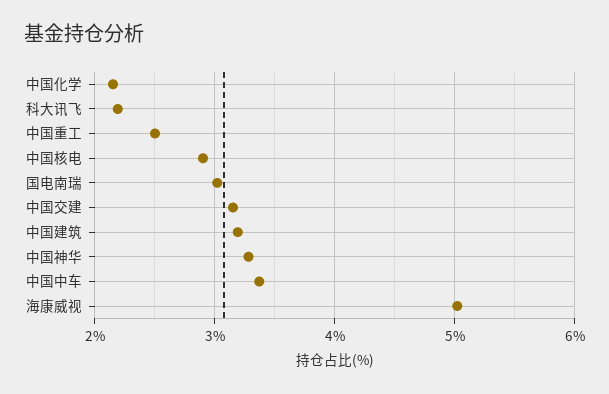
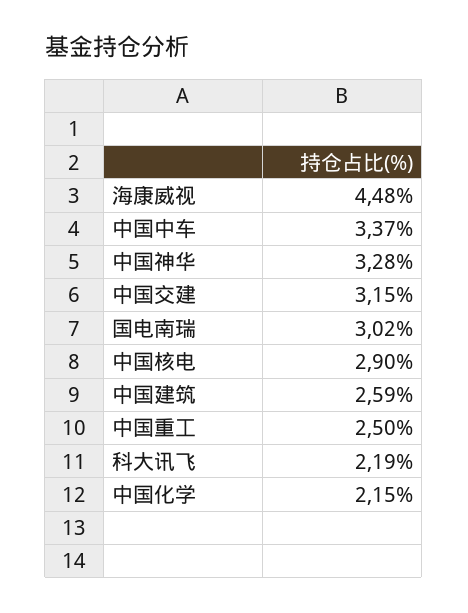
  {
    "中国化学": 2.15,
    "科大讯飞": 2.19,
    "中国重工": 2.5,
    "中国核电": 2.9,
    "国电南瑞": 3.02,
    "中国交建": 3.15,
-   "中国建筑": 3.2,
+   "中国建筑": 2.59,
    "中国神华": 3.28,
    "中国中车": 3.37,
-   "海康威视": 5
+   "海康威视": 4.48
  }

